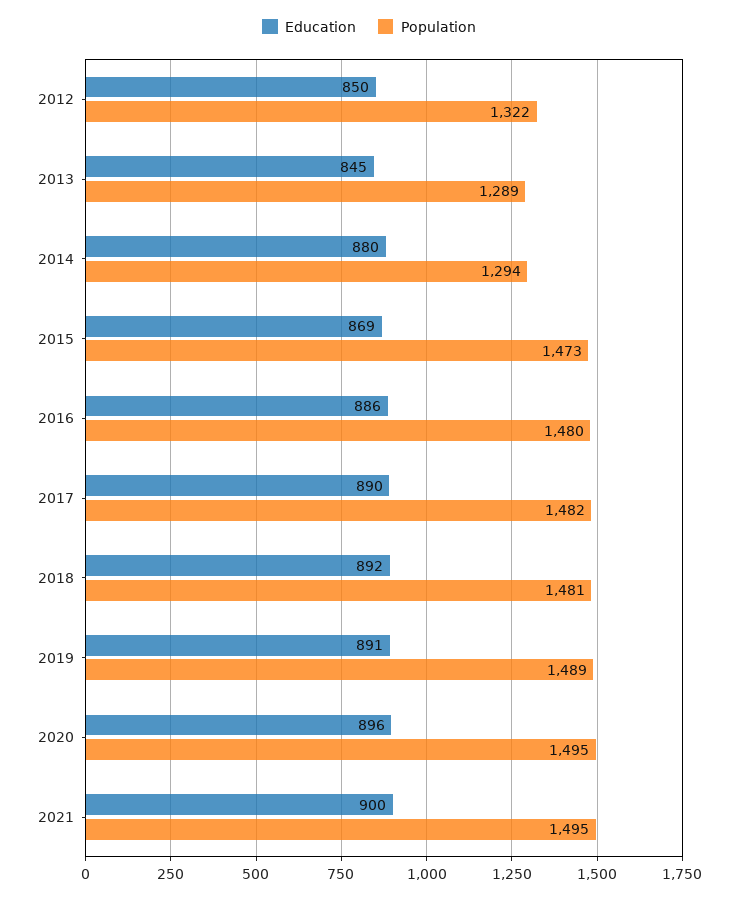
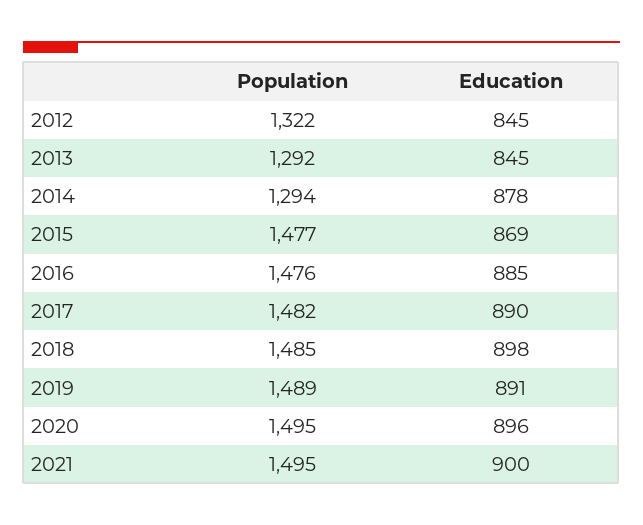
  {
    "Education": {
-     "2012": 850,
+     "2012": 845,
      "2013": 845,
-     "2014": 880,
+     "2014": 878,
      "2015": 869,
-     "2016": 886,
+     "2016": 885,
      "2017": 890,
-     "2018": 892,
+     "2018": 898,
      "2019": 891,
      "2020": 896,
      "2021": 900
    },
    "Population": {
      "2012": 1322,
-     "2013": 1289,
+     "2013": 1292,
      "2014": 1294,
-     "2015": 1473,
+     "2015": 1477,
-     "2016": 1480,
+     "2016": 1476,
      "2017": 1482,
-     "2018": 1481,
+     "2018": 1485,
      "2019": 1489,
      "2020": 1495,
      "2021": 1495
    }
  }

